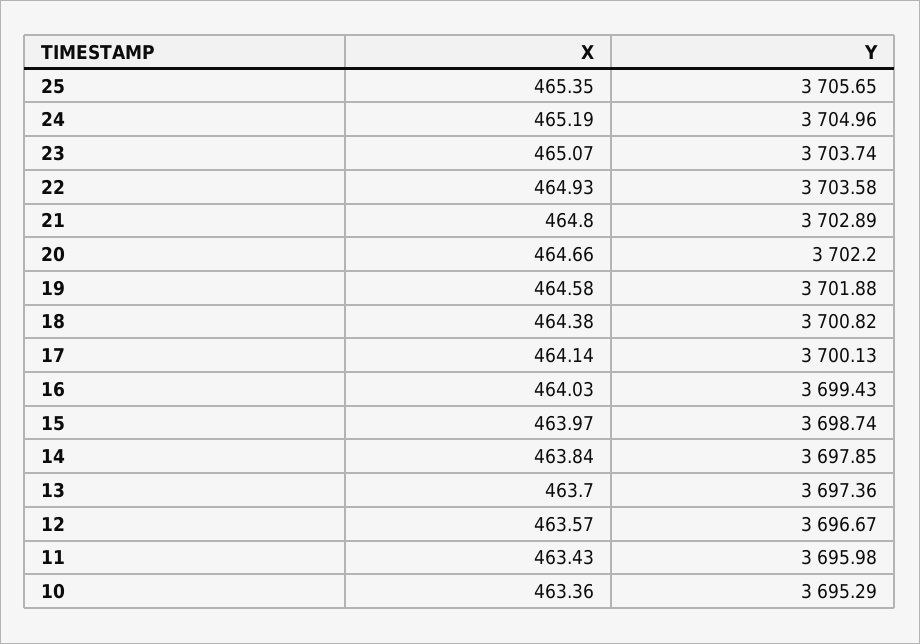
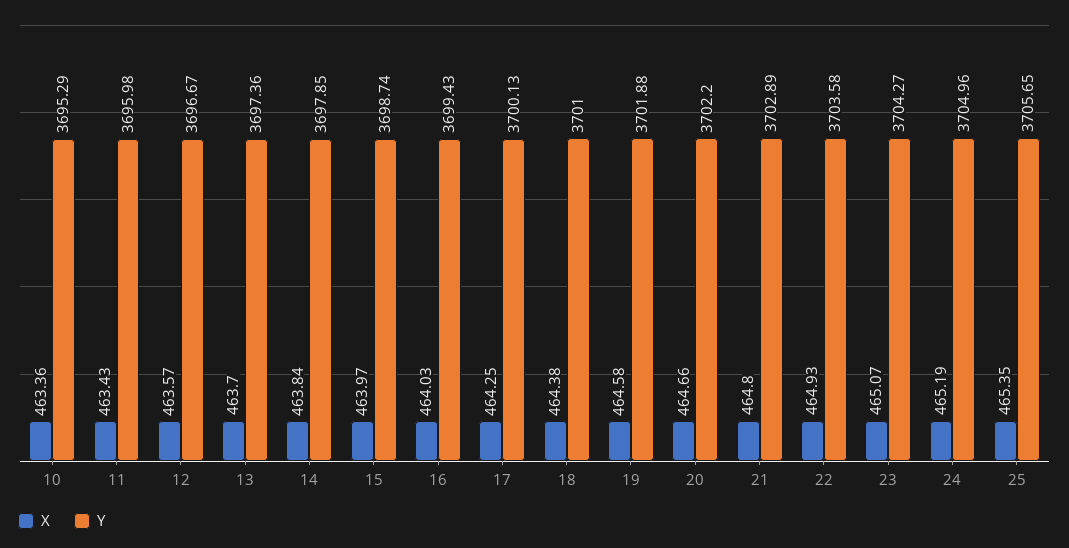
  {
    "X": {
      "25": 465.35,
      "24": 465.19,
      "23": 465.07,
      "22": 464.93,
      "21": 464.8,
      "20": 464.66,
      "19": 464.58,
      "18": 464.38,
-     "17": 464.14,
+     "17": 464.25,
      "16": 464.03,
      "15": 463.97,
      "14": 463.84,
      "13": 463.7,
      "12": 463.57,
      "11": 463.43,
      "10": 463.36
    },
    "Y": {
      "25": 3705.65,
      "24": 3704.96,
-     "23": 3703.74,
+     "23": 3704.27,
      "22": 3703.58,
      "21": 3702.89,
      "20": 3702.2,
      "19": 3701.88,
-     "18": 3700.82,
+     "18": 3701,
      "17": 3700.13,
      "16": 3699.43,
      "15": 3698.74,
      "14": 3697.85,
      "13": 3697.36,
      "12": 3696.67,
      "11": 3695.98,
      "10": 3695.29
    }
  }

